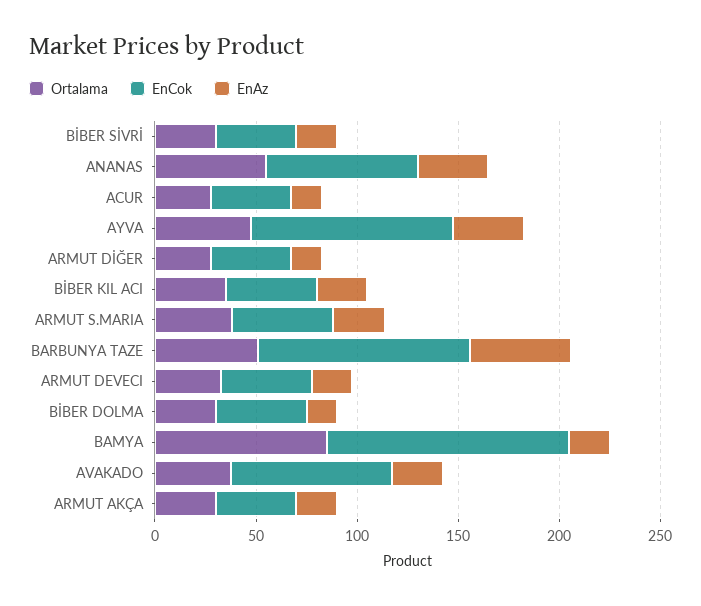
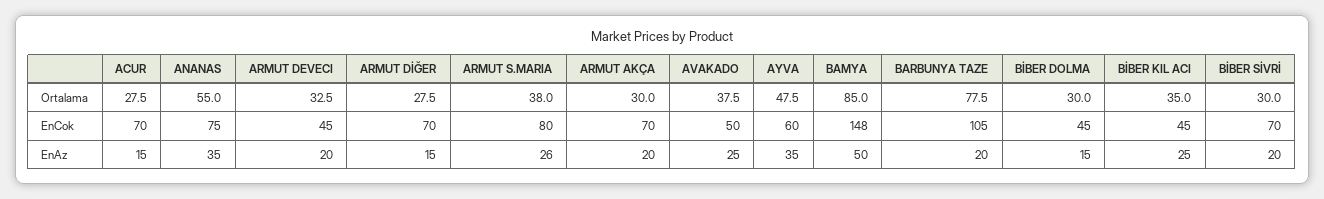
  {
    "Ortalama": {
      "BİBER SİVRİ": 30,
      "ANANAS": 55,
      "ACUR": 27.5,
      "AYVA": 47.5,
      "ARMUT DİĞER": 27.5,
      "BİBER KIL ACI": 35,
      "ARMUT S.MARIA": 38,
-     "BARBUNYA TAZE": 50,
+     "BARBUNYA TAZE": 77.5,
      "ARMUT DEVECI": 32.5,
      "BİBER DOLMA": 30,
      "BAMYA": 85,
      "AVAKADO": 37.5,
      "ARMUT AKÇA": 30
    },
    "EnCok": {
-     "BİBER SİVRİ": 40,
+     "BİBER SİVRİ": 70,
      "ANANAS": 75,
-     "ACUR": 40,
+     "ACUR": 70,
-     "AYVA": 100,
+     "AYVA": 60,
-     "ARMUT DİĞER": 40,
+     "ARMUT DİĞER": 70,
      "BİBER KIL ACI": 45,
-     "ARMUT S.MARIA": 50,
+     "ARMUT S.MARIA": 80,
      "BARBUNYA TAZE": 105,
      "ARMUT DEVECI": 45,
      "BİBER DOLMA": 45,
-     "BAMYA": 120,
+     "BAMYA": 148,
-     "AVAKADO": 80,
+     "AVAKADO": 50,
-     "ARMUT AKÇA": 40
+     "ARMUT AKÇA": 70
    },
    "EnAz": {
      "BİBER SİVRİ": 20,
      "ANANAS": 35,
      "ACUR": 15,
      "AYVA": 35,
      "ARMUT DİĞER": 15,
      "BİBER KIL ACI": 25,
      "ARMUT S.MARIA": 26,
-     "BARBUNYA TAZE": 50,
+     "BARBUNYA TAZE": 20,
      "ARMUT DEVECI": 20,
      "BİBER DOLMA": 15,
-     "BAMYA": 20,
+     "BAMYA": 50,
      "AVAKADO": 25,
      "ARMUT AKÇA": 20
    }
  }

